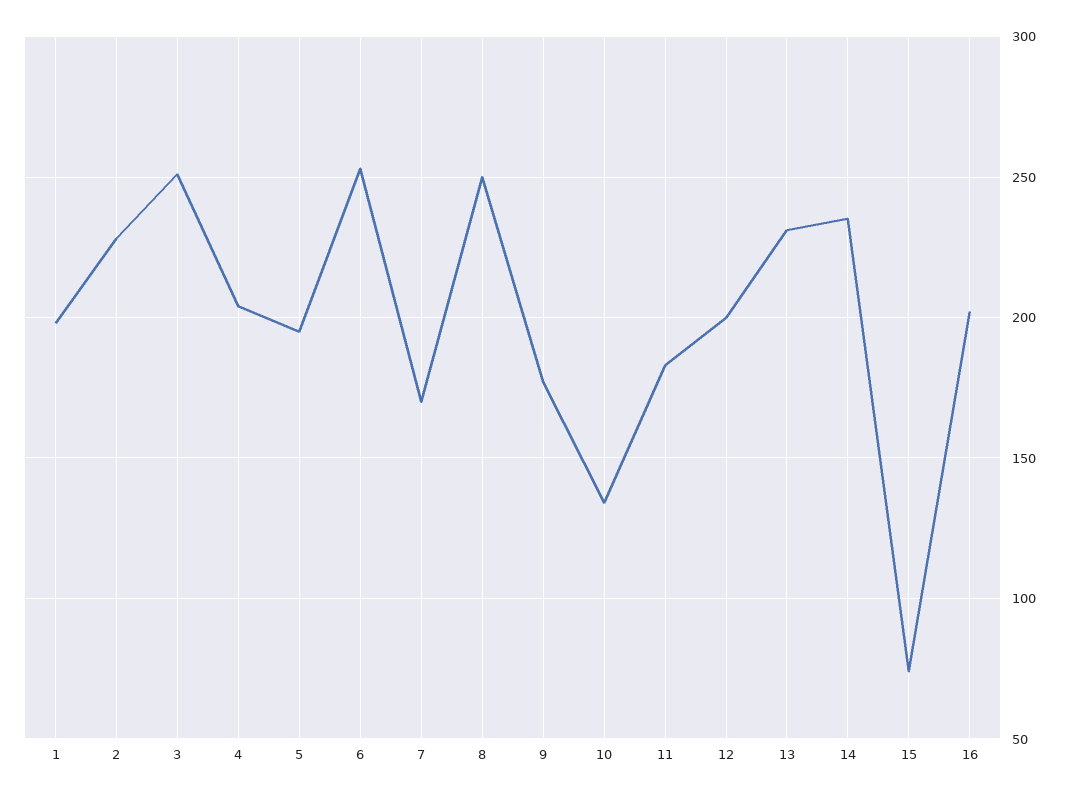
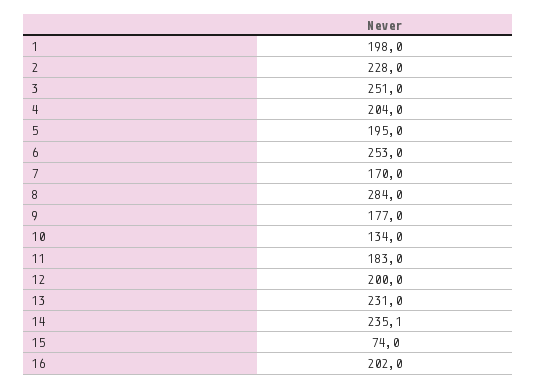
  {
    "1": 198,
    "2": 228,
    "3": 251,
    "4": 204,
    "5": 195,
    "6": 253,
    "7": 170,
-   "8": 250,
+   "8": 284,
    "9": 177,
    "10": 134,
    "11": 183,
    "12": 200,
    "13": 231,
    "14": 235.1,
    "15": 74,
    "16": 202
  }

